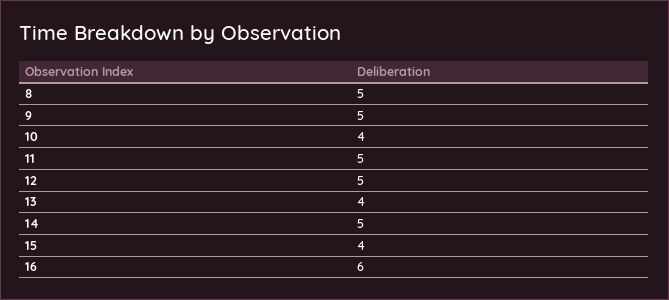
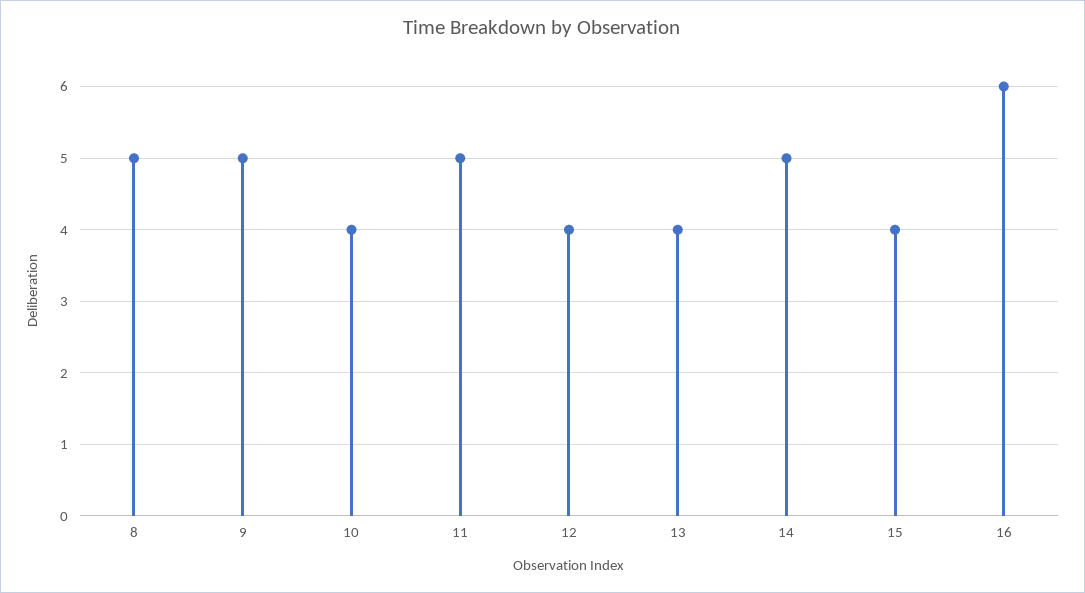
  {
    "8": 5,
    "9": 5,
    "10": 4,
    "11": 5,
-   "12": 5,
+   "12": 4,
    "13": 4,
    "14": 5,
    "15": 4,
    "16": 6
  }

